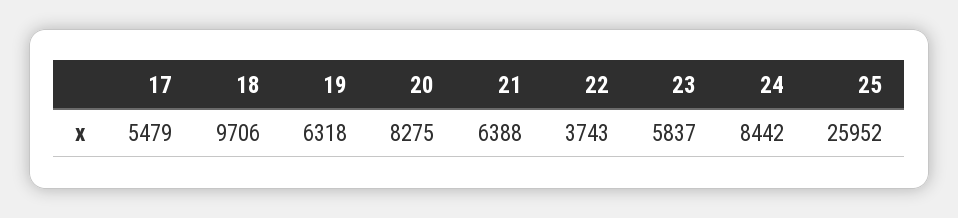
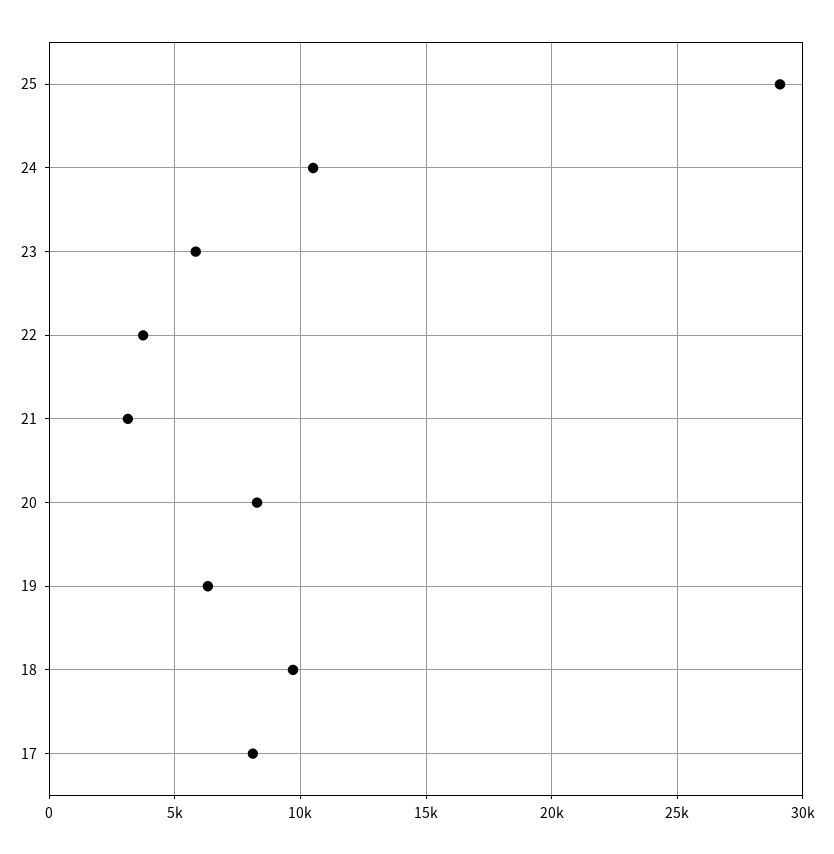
  {
-   "17": 5479,
+   "17": 8000,
    "18": 9706,
    "19": 6318,
    "20": 8275,
-   "21": 6388,
+   "21": 3000,
    "22": 3743,
    "23": 5837,
-   "24": 8442,
+   "24": 10500,
-   "25": 25952
+   "25": 29000
  }

